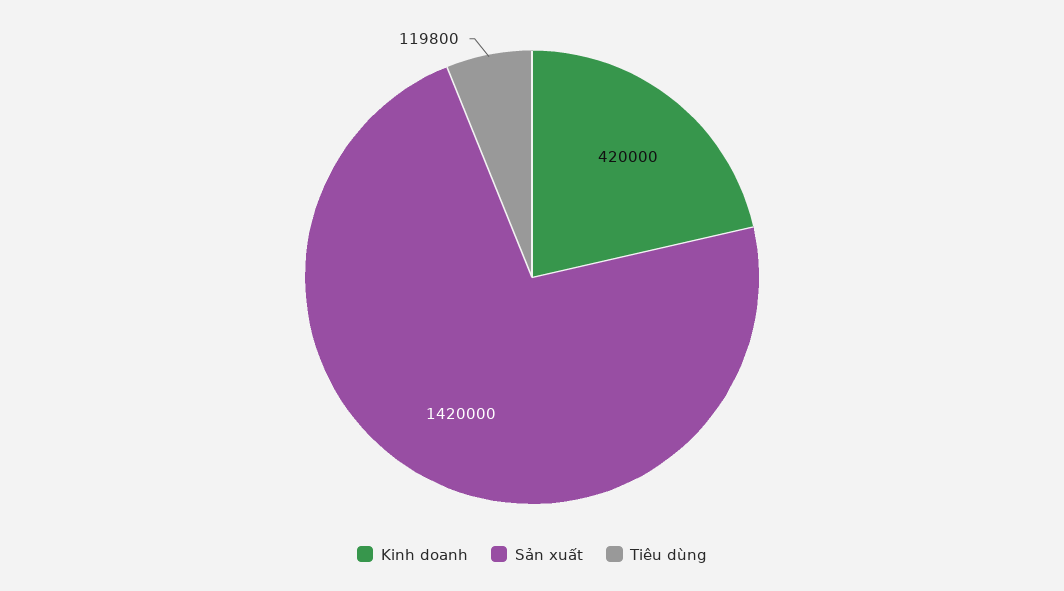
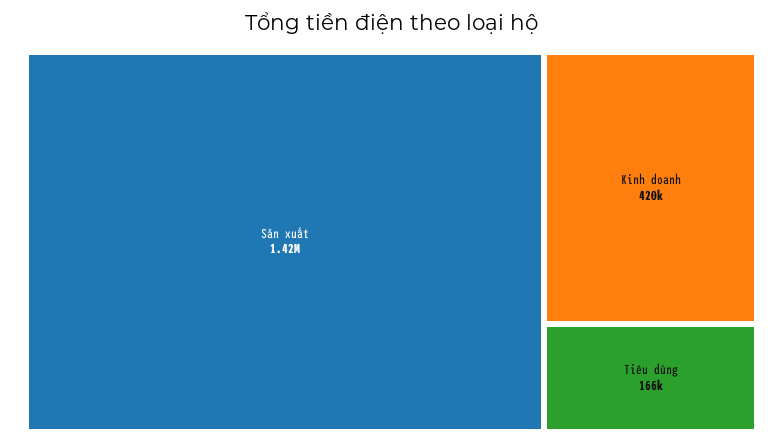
  {
    "Kinh doanh": 420000,
    "Sản xuất": 1420000,
-   "Tiêu dùng": 119800
+   "Tiêu dùng": 166000
  }

